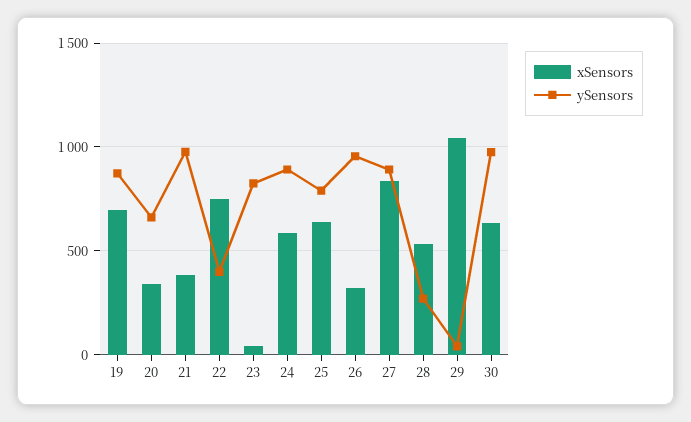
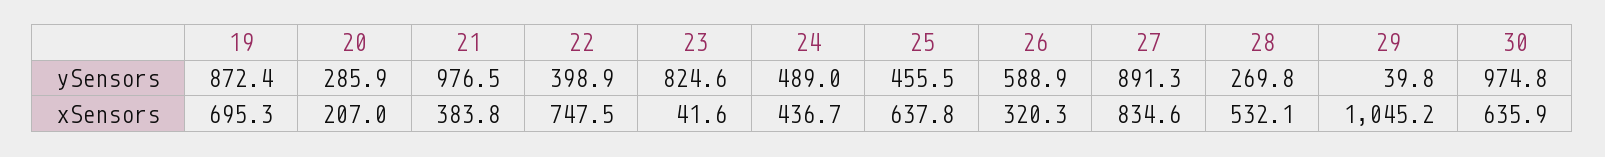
  {
    "xSensors": {
      "19": 695.3,
-     "20": 350,
+     "20": 207,
      "21": 383.8,
      "22": 747.5,
      "23": 41.6,
-     "24": 600,
+     "24": 436.7,
      "25": 637.8,
      "26": 320.3,
      "27": 834.6,
      "28": 532.1,
      "29": 1045.2,
      "30": 635.9
    },
    "ySensors": {
      "19": 872.4,
-     "20": 650,
+     "20": 285.9,
      "21": 976.5,
      "22": 398.9,
      "23": 824.6,
-     "24": 900,
+     "24": 489,
-     "25": 800,
+     "25": 455.5,
-     "26": 950,
+     "26": 588.9,
      "27": 891.3,
      "28": 269.8,
      "29": 39.8,
      "30": 974.8
    }
  }

